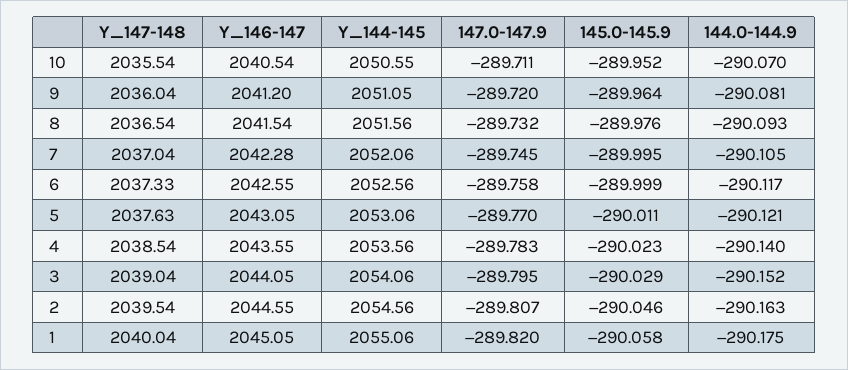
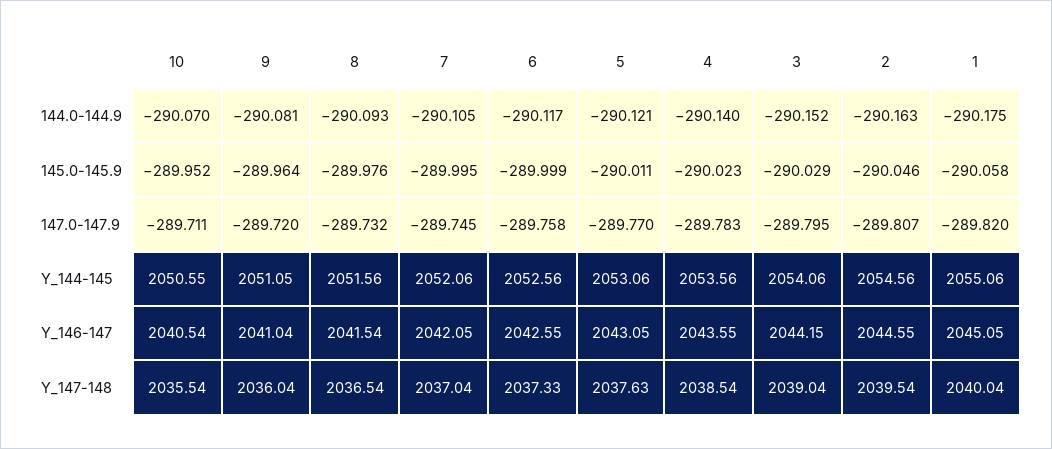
  {
    "Y_147-148": {
      "10": 2035.54,
      "9": 2036.04,
      "8": 2036.54,
      "7": 2037.04,
      "6": 2037.33,
      "5": 2037.63,
      "4": 2038.54,
      "3": 2039.04,
      "2": 2039.54,
      "1": 2040.04
    },
    "Y_146-147": {
      "10": 2040.54,
-     "9": 2041.2,
+     "9": 2041.04,
      "8": 2041.54,
-     "7": 2042.28,
+     "7": 2042.05,
      "6": 2042.55,
      "5": 2043.05,
      "4": 2043.55,
-     "3": 2044.05,
+     "3": 2044.15,
      "2": 2044.55,
      "1": 2045.05
    },
    "Y_144-145": {
      "10": 2050.55,
      "9": 2051.05,
      "8": 2051.56,
      "7": 2052.06,
      "6": 2052.56,
      "5": 2053.06,
      "4": 2053.56,
      "3": 2054.06,
      "2": 2054.56,
      "1": 2055.06
    },
    "147.0-147.9": {
      "10": -289.711,
      "9": -289.72,
      "8": -289.732,
      "7": -289.745,
      "6": -289.758,
      "5": -289.77,
      "4": -289.783,
      "3": -289.795,
      "2": -289.807,
      "1": -289.82
    },
    "145.0-145.9": {
      "10": -289.952,
      "9": -289.964,
      "8": -289.976,
      "7": -289.995,
      "6": -289.999,
      "5": -290.011,
      "4": -290.023,
      "3": -290.029,
      "2": -290.046,
      "1": -290.058
    },
    "144.0-144.9": {
      "10": -290.07,
      "9": -290.081,
      "8": -290.093,
      "7": -290.105,
      "6": -290.117,
      "5": -290.121,
      "4": -290.14,
      "3": -290.152,
      "2": -290.163,
      "1": -290.175
    }
  }

